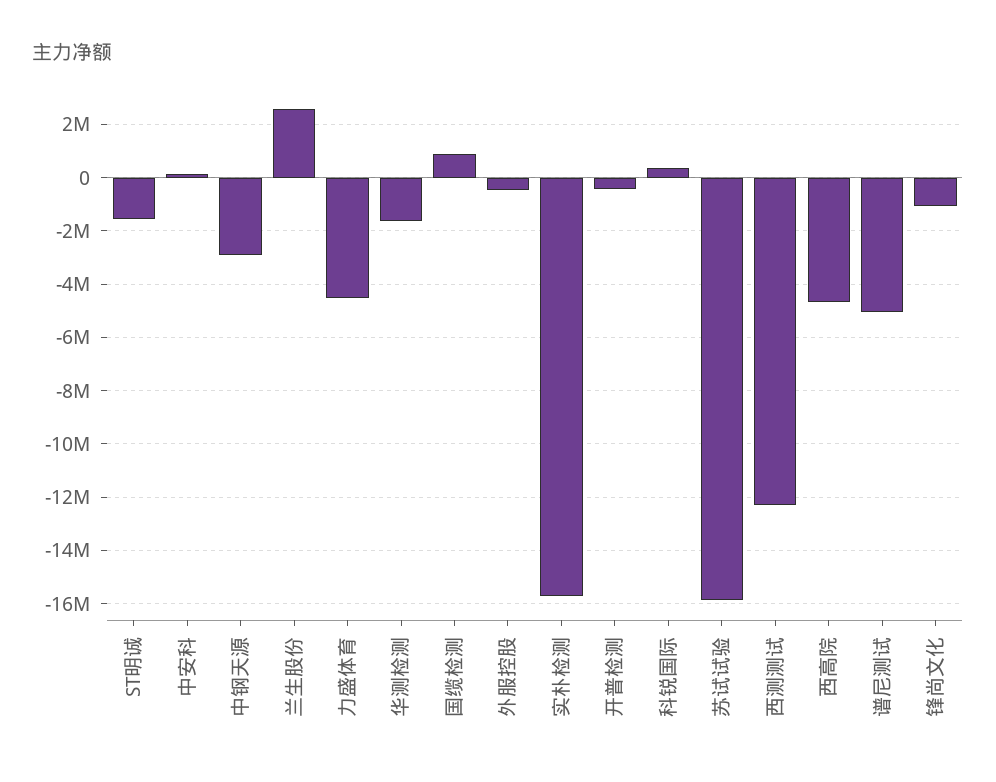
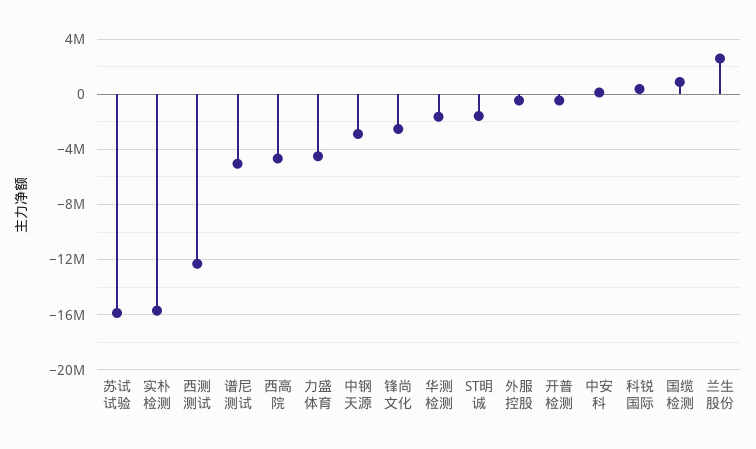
  {
    "ST明诚": -1500000,
    "中安科": 250000,
    "中钢天源": -3000000,
    "兰生股份": 2500000,
    "力盛体育": -4500000,
    "华测检测": -1750000,
    "国缆检测": 1000000,
    "外服控股": -500000,
    "实朴检测": -15750000,
    "开普检测": -500000,
    "科锐国际": 500000,
    "苏试试验": -15750000,
    "西测测试": -12250000,
    "西高院": -4750000,
    "谱尼测试": -5000000,
-   "锋尚文化": -1000000
+   "锋尚文化": -2500000
  }

